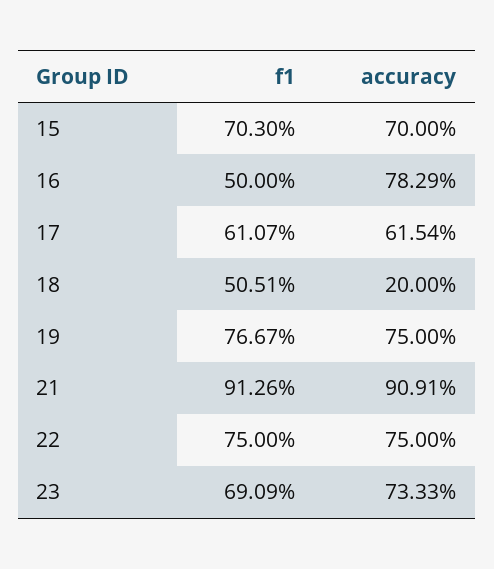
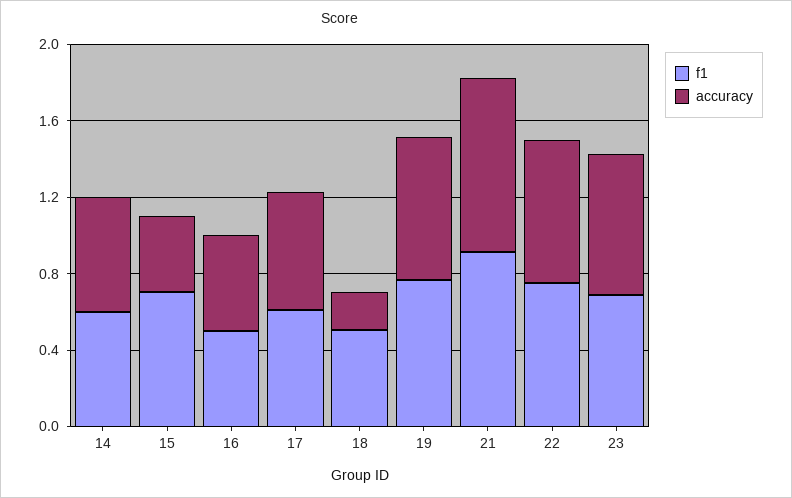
  {
    "f1": {
      "15": 0.703,
      "16": 0.5,
      "17": 0.6107,
      "18": 0.5051,
      "19": 0.7667,
      "21": 0.9126,
      "22": 0.75,
-     "23": 0.6909
+     "23": 0.6909,
+     "14": 0.6
    },
    "accuracy": {
-     "15": 0.7,
+     "15": 0.4,
-     "16": 0.7829,
+     "16": 0.5,
      "17": 0.6154,
      "18": 0.2,
      "19": 0.75,
      "21": 0.9091,
      "22": 0.75,
-     "23": 0.7333
+     "23": 0.7333,
+     "14": 0.6
    }
  }

